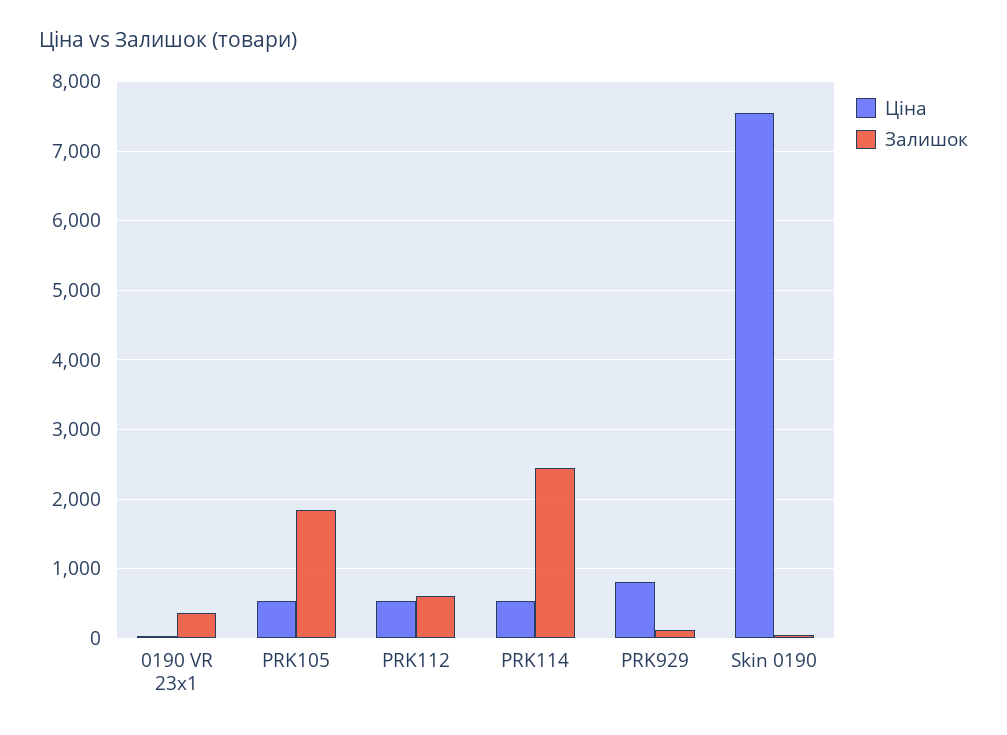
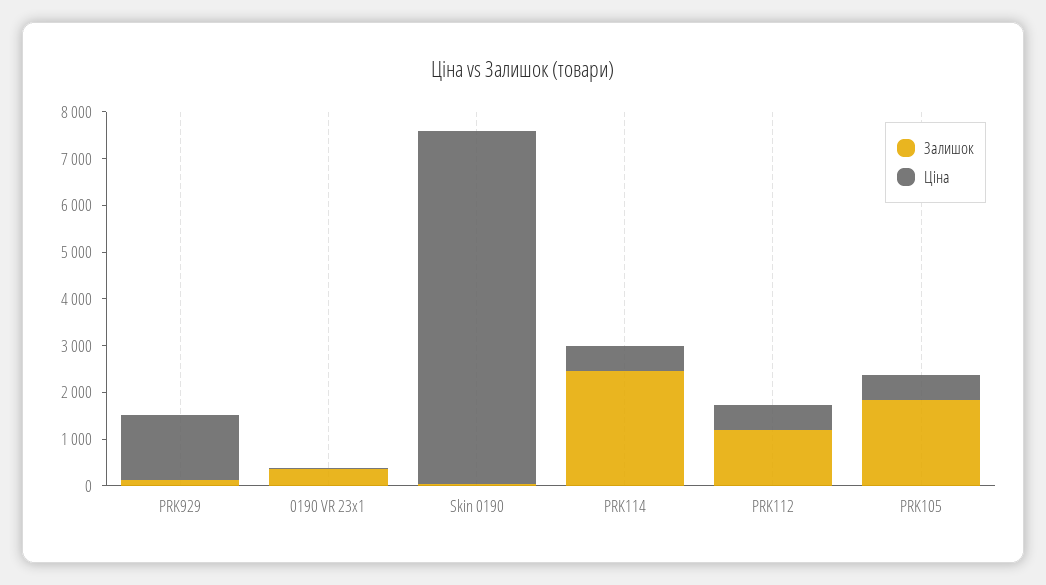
  {
    "Ціна": {
      "0190 VR 23x1": 0,
      "PRK105": 500,
      "PRK112": 500,
      "PRK114": 500,
-     "PRK929": 800,
+     "PRK929": 1400,
      "Skin 0190": 7500
    },
    "Залишок": {
      "0190 VR 23x1": 400,
      "PRK105": 1800,
-     "PRK112": 600,
+     "PRK112": 1200,
      "PRK114": 2500,
      "PRK929": 100,
      "Skin 0190": 0
    }
  }

